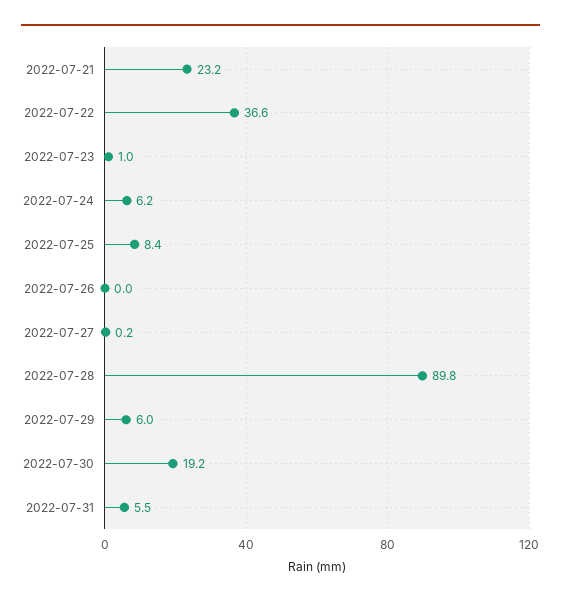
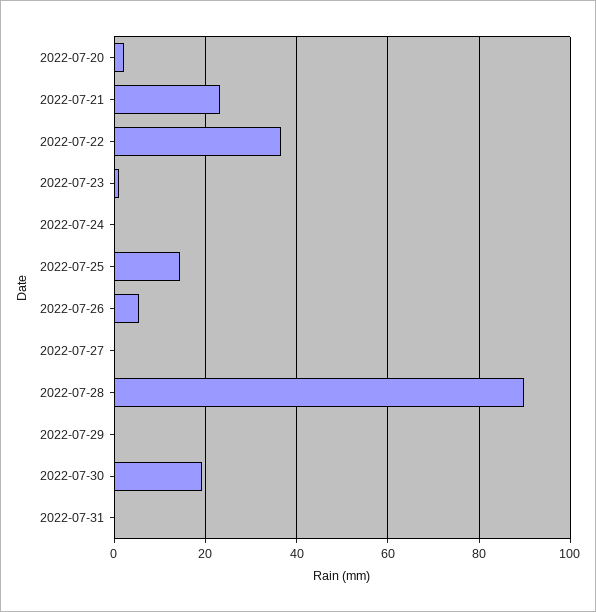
  {
    "2022-07-21": 23.2,
    "2022-07-22": 36.6,
    "2022-07-23": 1,
-   "2022-07-24": 6.2,
+   "2022-07-24": 0,
-   "2022-07-25": 8.4,
+   "2022-07-25": 14,
-   "2022-07-26": 0,
+   "2022-07-26": 6,
    "2022-07-27": 0.2,
    "2022-07-28": 89.8,
-   "2022-07-29": 6,
+   "2022-07-29": 0,
    "2022-07-30": 19.2,
-   "2022-07-31": 5.5
+   "2022-07-31": 0,
+   "2022-07-20": 2
  }

